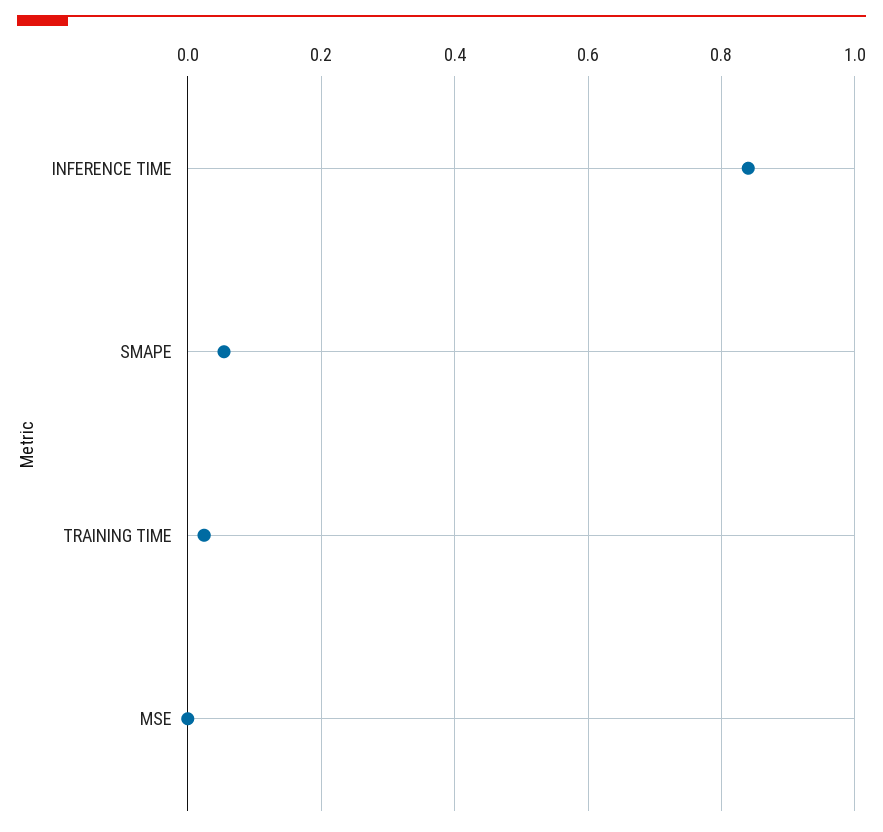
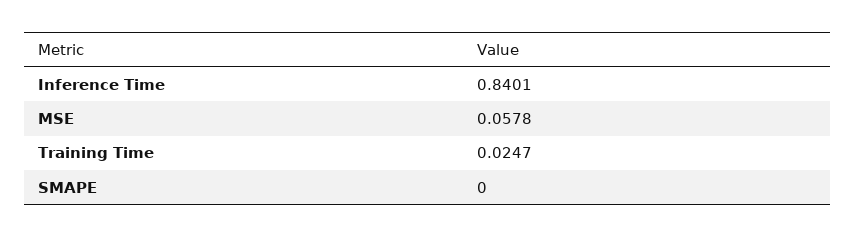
  {
    "INFERENCE TIME": 0.8401,
-   "SMAPE": 0.06,
+   "SMAPE": 0,
    "TRAINING TIME": 0.0247,
-   "MSE": 0
+   "MSE": 0.0578
  }

